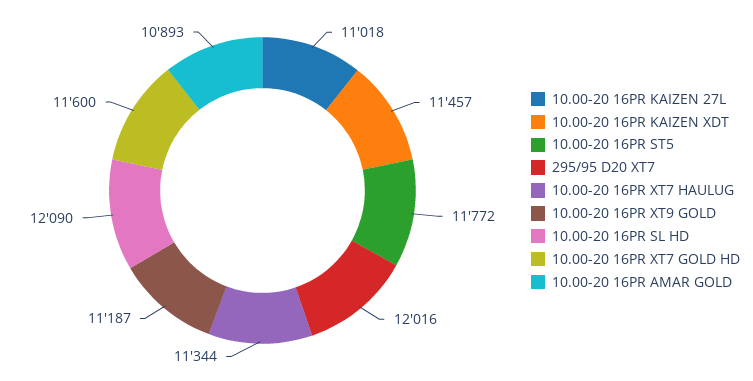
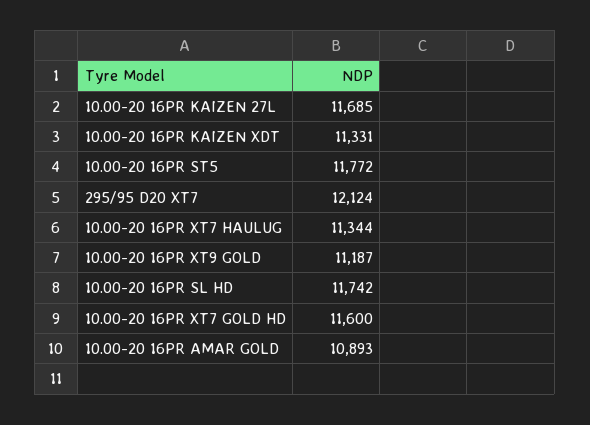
  {
-   "10.00-20 16PR KAIZEN 27L": 11018,
+   "10.00-20 16PR KAIZEN 27L": 11685,
-   "10.00-20 16PR KAIZEN XDT": 11457,
+   "10.00-20 16PR KAIZEN XDT": 11331,
    "10.00-20 16PR ST5": 11772,
-   "295/95 D20 XT7": 12016,
+   "295/95 D20 XT7": 12124,
    "10.00-20 16PR XT7 HAULUG": 11344,
    "10.00-20 16PR XT9 GOLD": 11187,
-   "10.00-20 16PR SL HD": 12090,
+   "10.00-20 16PR SL HD": 11742,
    "10.00-20 16PR XT7 GOLD HD": 11600,
    "10.00-20 16PR AMAR GOLD": 10893
  }

